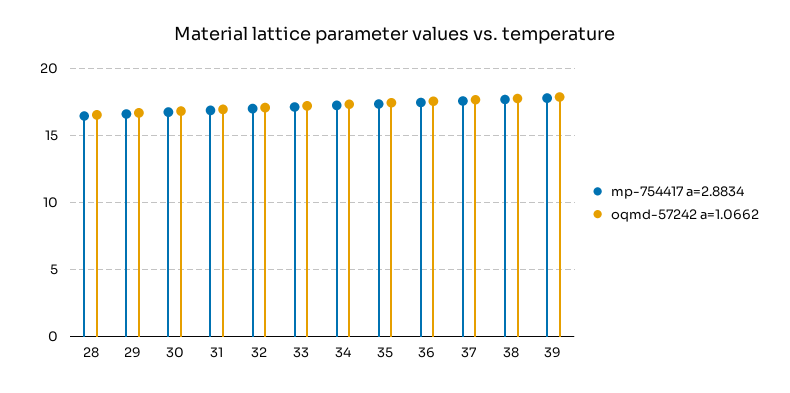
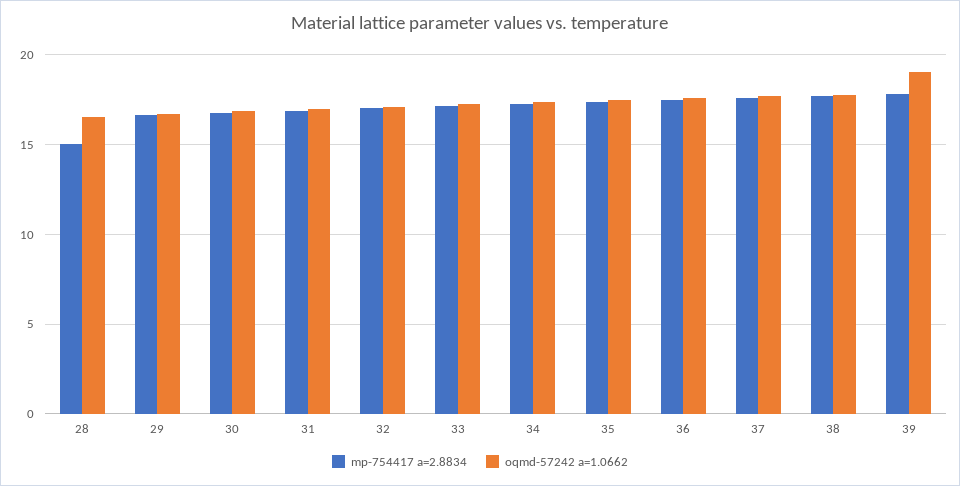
  {
    "mp-754417 a=2.8834": {
-     "28": 16.5,
+     "28": 15,
      "29": 16.5,
      "30": 17,
      "31": 17,
      "32": 17,
      "33": 17,
      "34": 17.5,
      "35": 17.5,
      "36": 17.5,
      "37": 17.5,
      "38": 17.5,
      "39": 18
    },
    "oqmd-57242 a=1.0662": {
      "28": 16.5,
      "29": 16.5,
      "30": 17,
      "31": 17,
      "32": 17,
      "33": 17,
      "34": 17.5,
      "35": 17.5,
      "36": 17.5,
      "37": 17.5,
      "38": 18,
-     "39": 18
+     "39": 19
    }
  }

